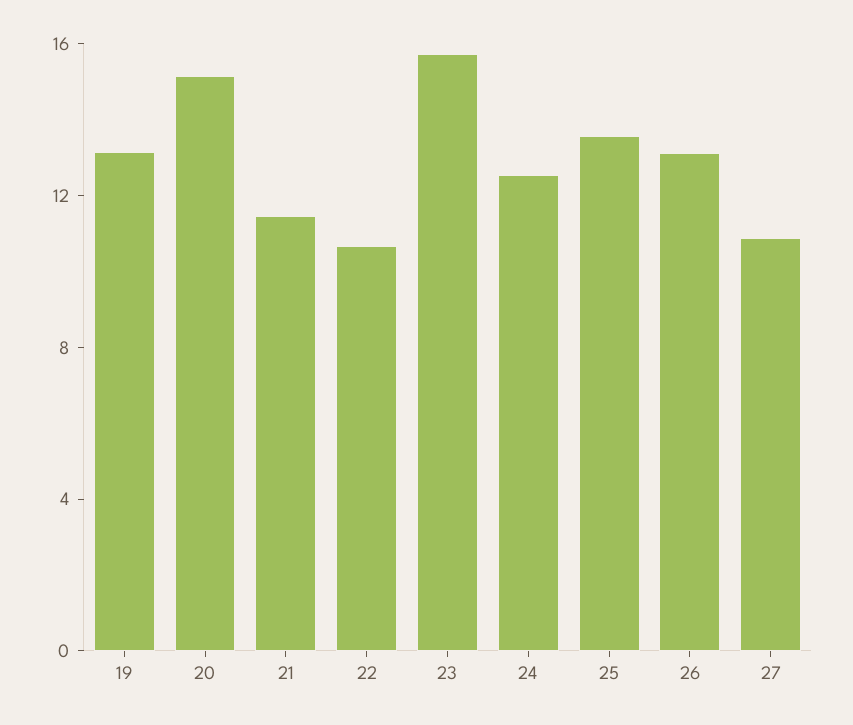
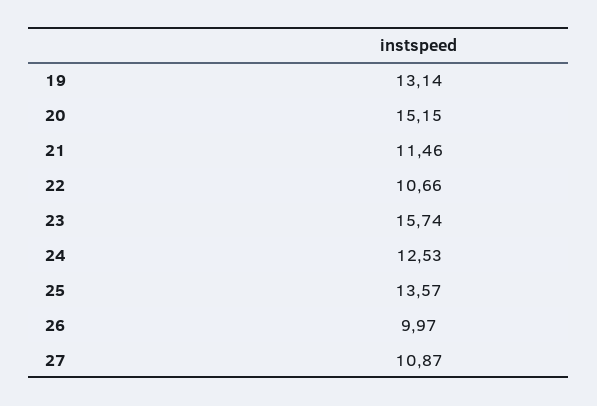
  {
    "19": 13.14,
    "20": 15.15,
    "21": 11.46,
    "22": 10.66,
    "23": 15.74,
    "24": 12.53,
    "25": 13.57,
-   "26": 13,
+   "26": 9.97,
    "27": 10.87
  }

